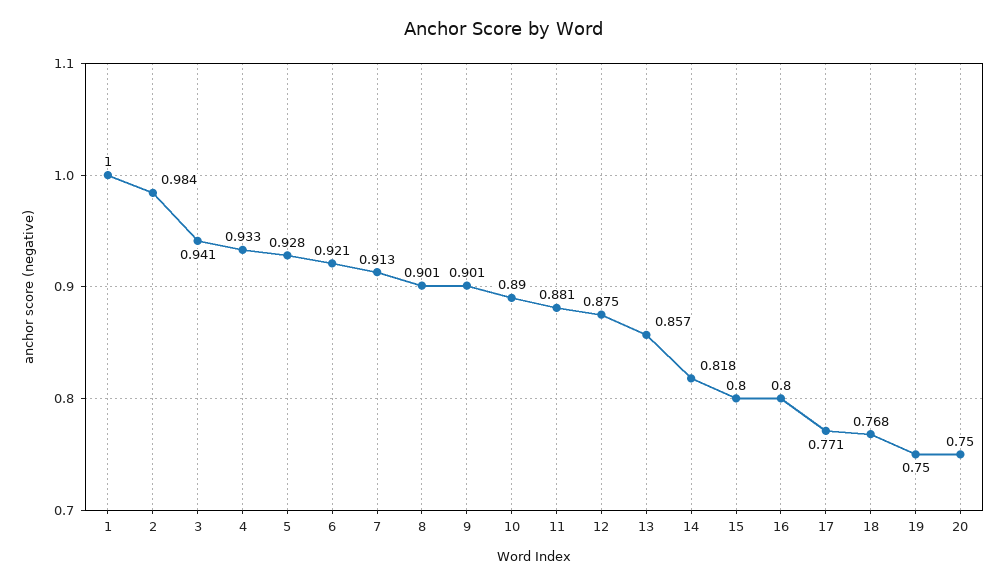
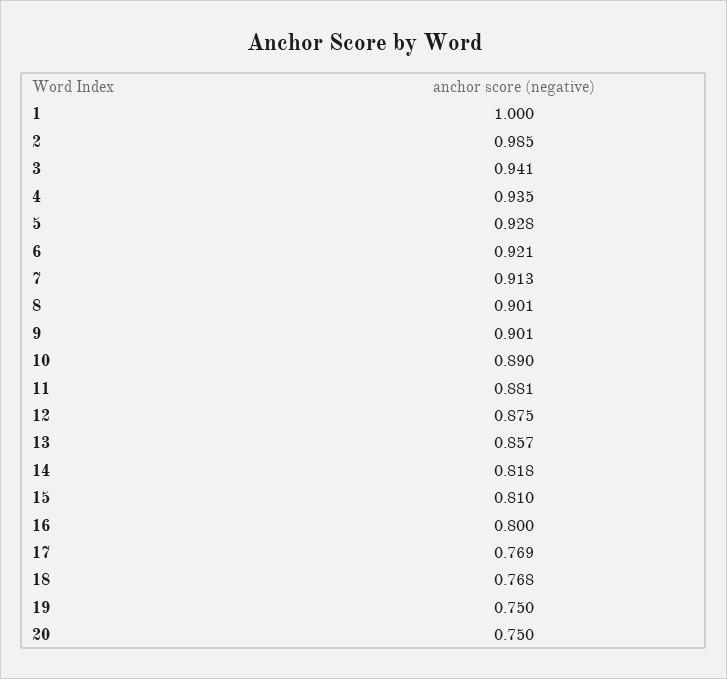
  {
    "1": 1,
-   "2": 0.984,
+   "2": 0.985,
    "3": 0.941,
-   "4": 0.933,
+   "4": 0.935,
    "5": 0.928,
    "6": 0.921,
    "7": 0.913,
    "8": 0.901,
    "9": 0.901,
    "10": 0.89,
    "11": 0.881,
    "12": 0.875,
    "13": 0.857,
    "14": 0.818,
-   "15": 0.8,
+   "15": 0.81,
    "16": 0.8,
-   "17": 0.771,
+   "17": 0.769,
    "18": 0.768,
    "19": 0.75,
    "20": 0.75
  }

